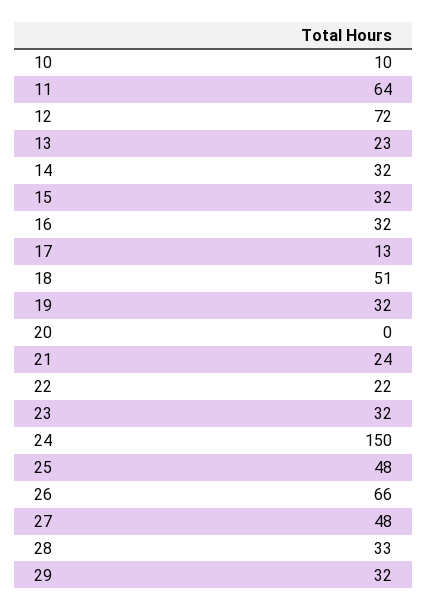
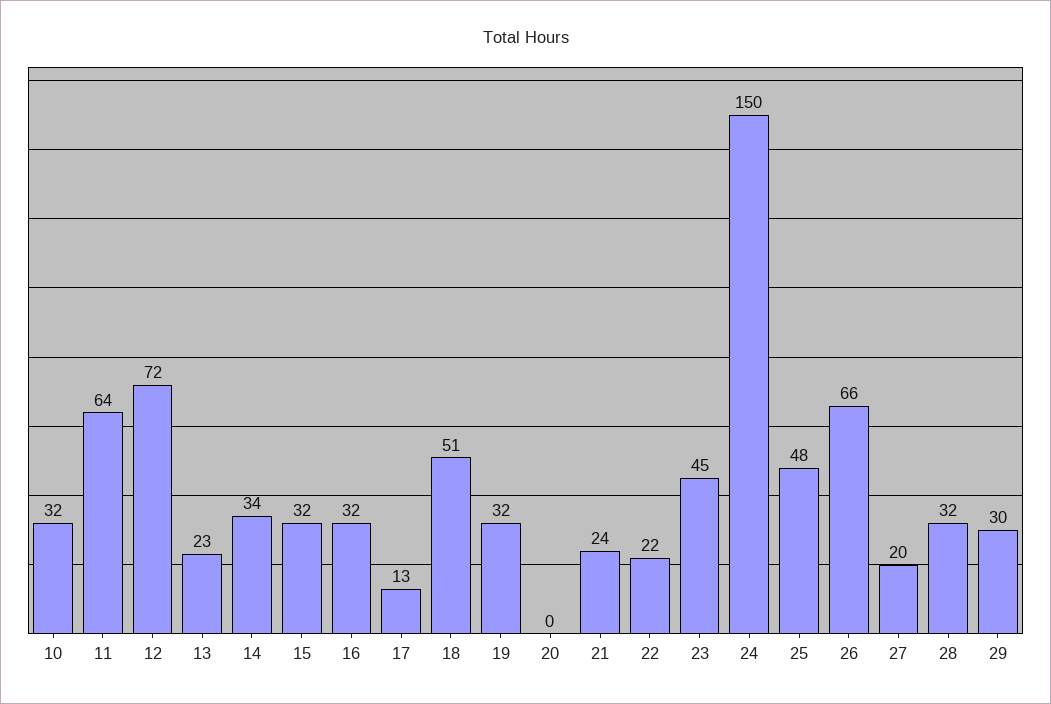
  {
-   "10": 10,
+   "10": 32,
    "11": 64,
    "12": 72,
    "13": 23,
-   "14": 32,
+   "14": 34,
    "15": 32,
    "16": 32,
    "17": 13,
    "18": 51,
    "19": 32,
    "20": 0,
    "21": 24,
    "22": 22,
-   "23": 32,
+   "23": 45,
    "24": 150,
    "25": 48,
    "26": 66,
-   "27": 48,
+   "27": 20,
-   "28": 33,
+   "28": 32,
-   "29": 32
+   "29": 30
  }

